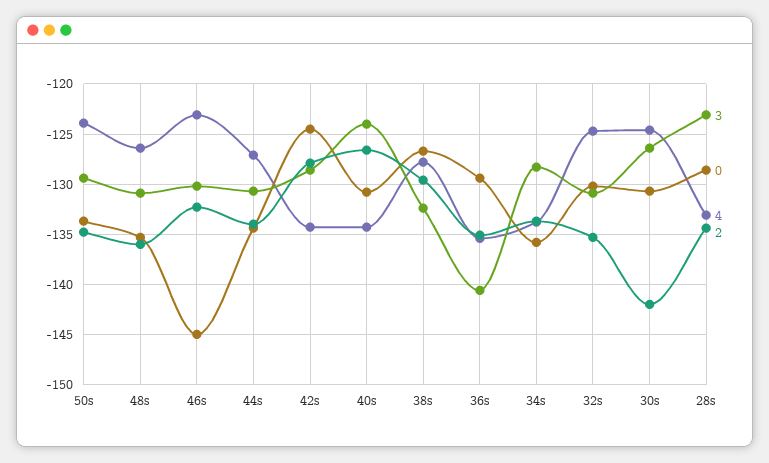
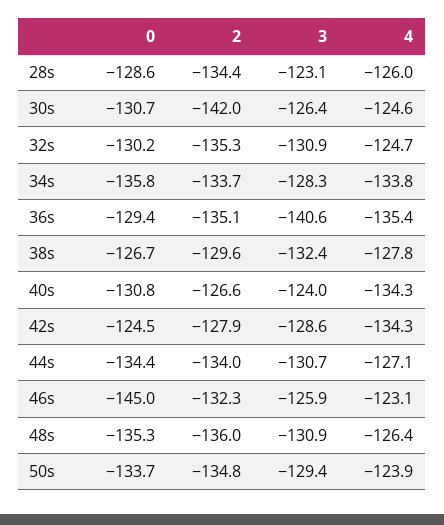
  {
    "3": {
      "50s": -129.4,
      "48s": -130.9,
-     "46s": -130,
+     "46s": -125.9,
      "44s": -130.7,
      "42s": -128.6,
      "40s": -124,
      "38s": -132.4,
      "36s": -140.6,
      "34s": -128.3,
      "32s": -130.9,
      "30s": -126.4,
      "28s": -123.1
    },
    "0": {
      "50s": -133.7,
      "48s": -135.3,
      "46s": -145,
      "44s": -134.4,
      "42s": -124.5,
      "40s": -130.8,
      "38s": -126.7,
      "36s": -129.4,
      "34s": -135.8,
      "32s": -130.2,
      "30s": -130.7,
      "28s": -128.6
    },
    "4": {
      "50s": -123.9,
      "48s": -126.4,
      "46s": -123.1,
      "44s": -127.1,
      "42s": -134.3,
      "40s": -134.3,
      "38s": -127.8,
      "36s": -135.4,
      "34s": -133.8,
      "32s": -124.7,
      "30s": -124.6,
-     "28s": -133
+     "28s": -126
    },
    "2": {
      "50s": -134.8,
      "48s": -136,
      "46s": -132.3,
      "44s": -134,
      "42s": -127.9,
      "40s": -126.6,
      "38s": -129.6,
      "36s": -135.1,
      "34s": -133.7,
      "32s": -135.3,
      "30s": -142,
      "28s": -134.4
    }
  }

